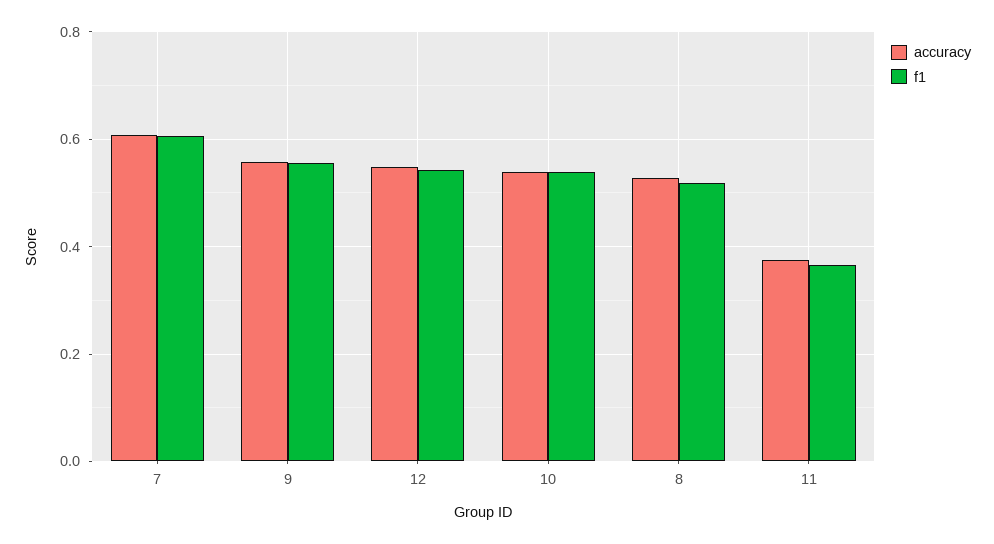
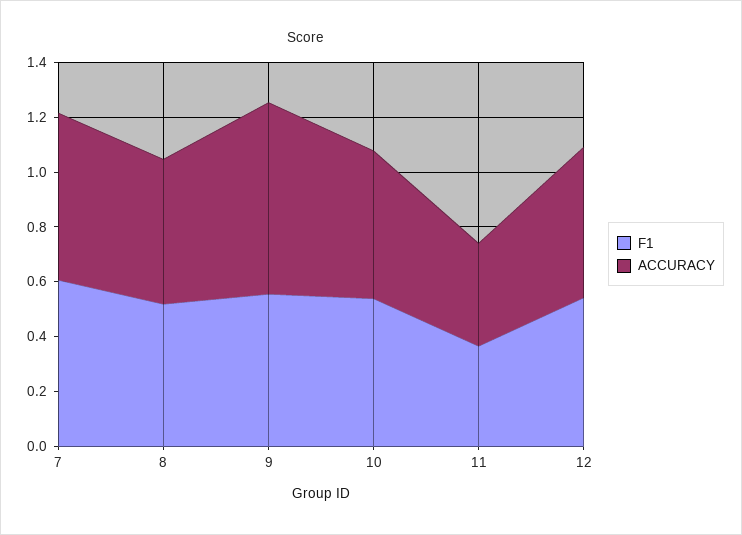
  {
    "accuracy": {
      "7": 0.6,
-     "9": 0.56,
+     "9": 0.7,
      "12": 0.54,
      "10": 0.54,
      "8": 0.52,
      "11": 0.38
    },
    "f1": {
      "7": 0.6,
      "9": 0.56,
      "12": 0.54,
      "10": 0.54,
      "8": 0.52,
      "11": 0.36
    }
  }

